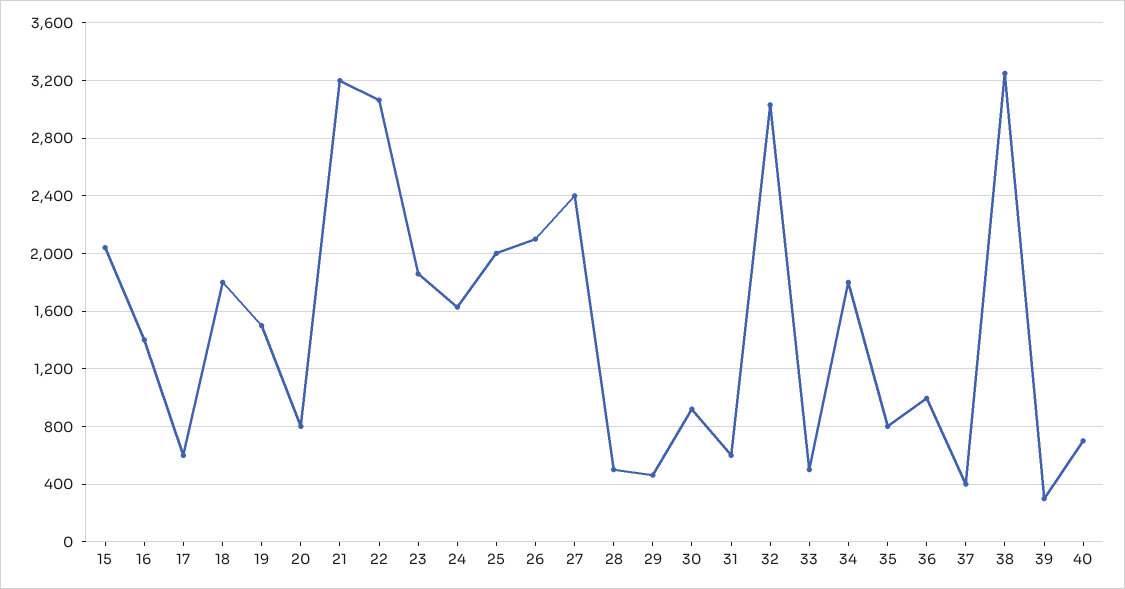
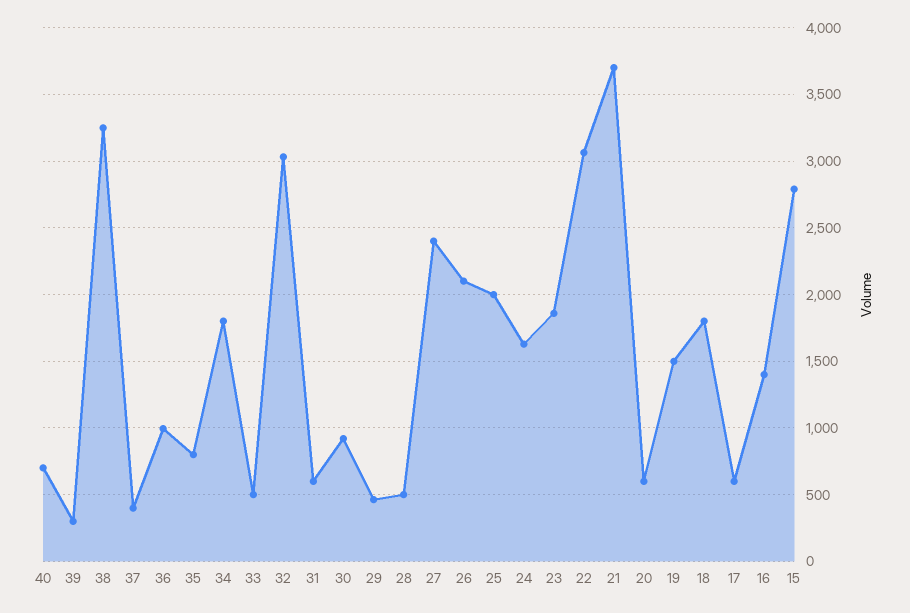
  {
-   "15": 2050,
+   "15": 2800,
    "16": 1400,
    "17": 600,
    "18": 1800,
    "19": 1500,
-   "20": 800,
+   "20": 600,
-   "21": 3200,
+   "21": 3700,
    "22": 3050,
    "23": 1850,
    "24": 1650,
    "25": 2000,
    "26": 2100,
    "27": 2400,
    "28": 500,
    "29": 450,
    "30": 900,
    "31": 600,
    "32": 3050,
    "33": 500,
    "34": 1800,
    "35": 800,
    "36": 1000,
    "37": 400,
    "38": 3250,
    "39": 300,
    "40": 700
  }

